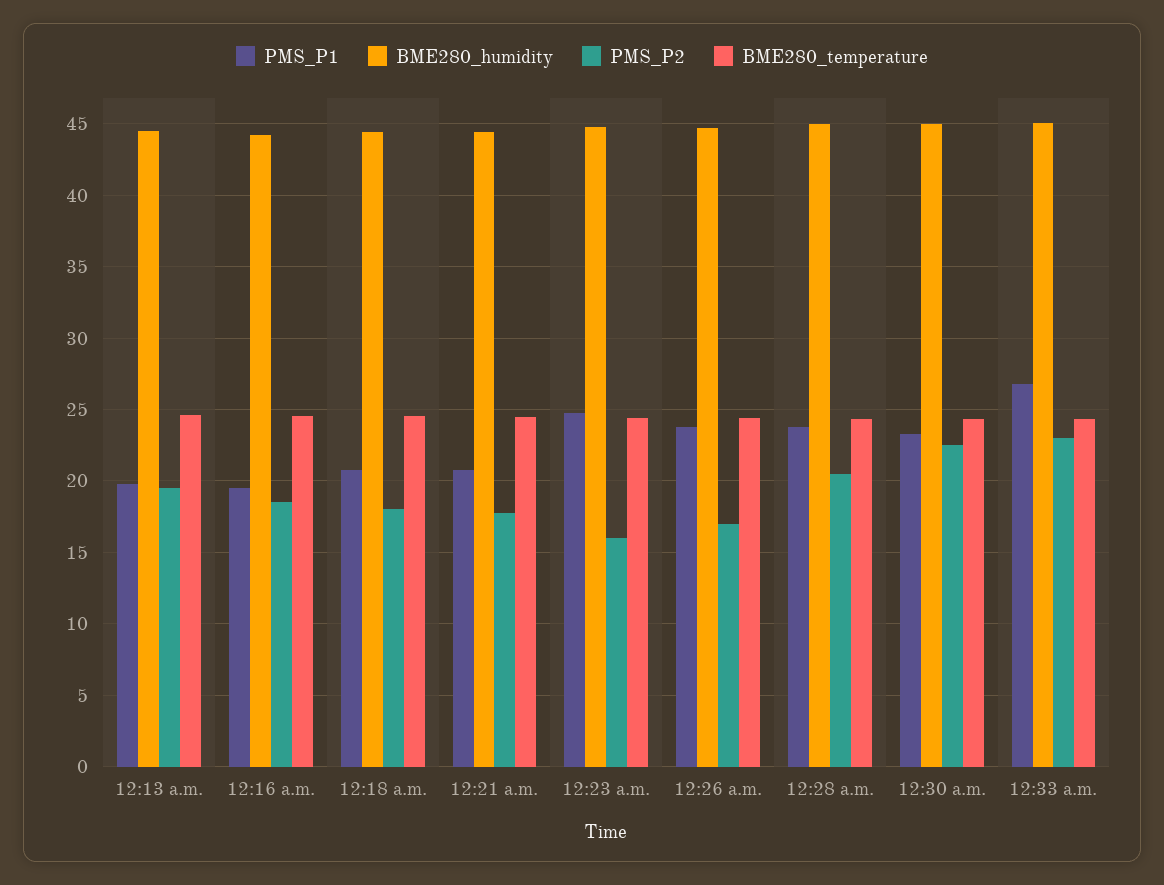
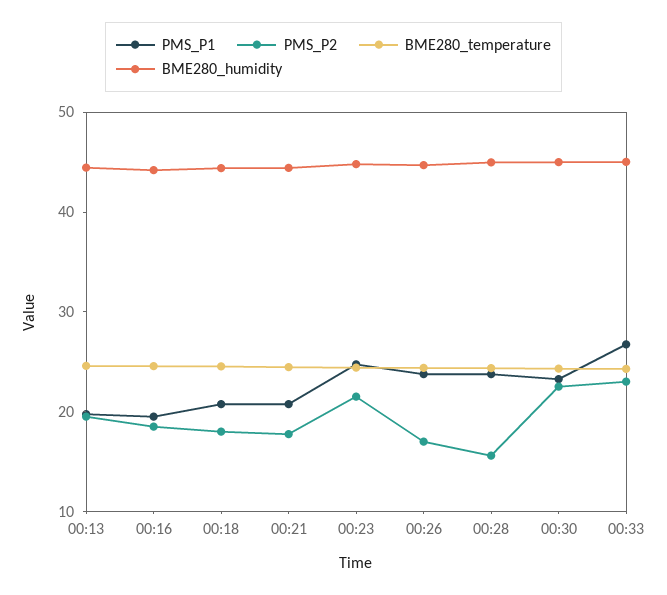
  {
    "PMS_P1": {
      "12:13 a.m.": 20,
      "12:16 a.m.": 19.5,
      "12:18 a.m.": 21,
      "12:21 a.m.": 21,
      "12:23 a.m.": 25,
      "12:26 a.m.": 24,
      "12:28 a.m.": 24,
      "12:30 a.m.": 23.5,
      "12:33 a.m.": 27
    },
    "BME280_humidity": {
      "12:13 a.m.": 44.5,
      "12:16 a.m.": 44,
      "12:18 a.m.": 44.5,
      "12:21 a.m.": 44.5,
      "12:23 a.m.": 45,
      "12:26 a.m.": 44.5,
      "12:28 a.m.": 45,
      "12:30 a.m.": 45,
      "12:33 a.m.": 45
    },
    "PMS_P2": {
      "12:13 a.m.": 19.5,
      "12:16 a.m.": 18.5,
      "12:18 a.m.": 18,
      "12:21 a.m.": 18,
-     "12:23 a.m.": 16,
+     "12:23 a.m.": 22,
      "12:26 a.m.": 17,
-     "12:28 a.m.": 20.5,
+     "12:28 a.m.": 16,
      "12:30 a.m.": 22.5,
      "12:33 a.m.": 23
    },
    "BME280_temperature": {
      "12:13 a.m.": 24.5,
      "12:16 a.m.": 24.5,
      "12:18 a.m.": 24.5,
      "12:21 a.m.": 24.5,
      "12:23 a.m.": 24.5,
      "12:26 a.m.": 24.5,
      "12:28 a.m.": 24.5,
      "12:30 a.m.": 24.5,
      "12:33 a.m.": 24.5
    }
  }

